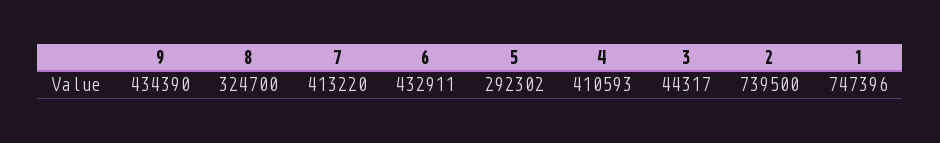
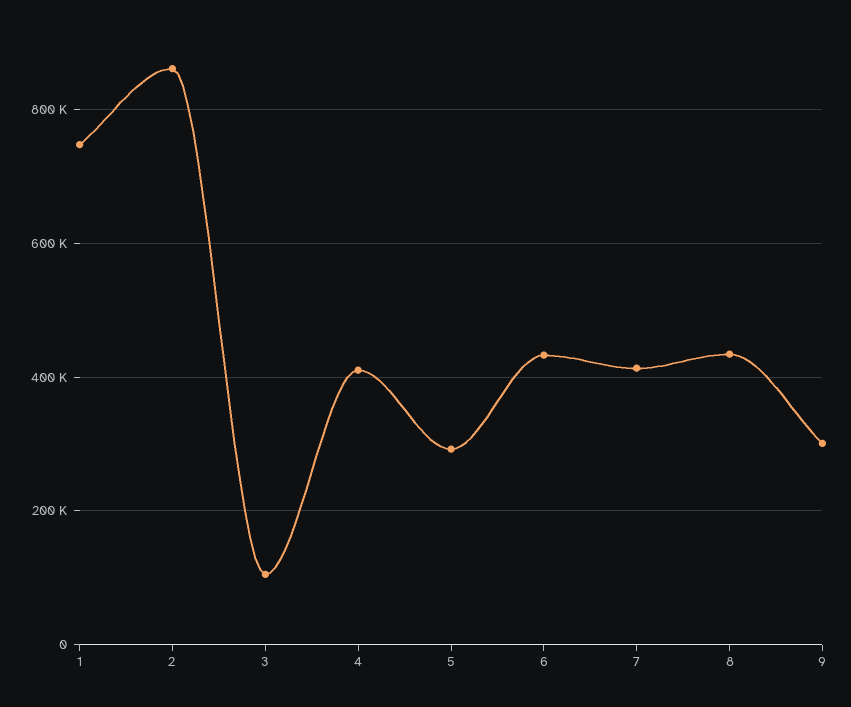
  {
-   "9": 434390,
+   "9": 300000,
-   "8": 324700,
+   "8": 440000,
    "7": 413220,
    "6": 432911,
    "5": 292302,
    "4": 410593,
-   "3": 44317,
+   "3": 100000,
-   "2": 739500,
+   "2": 860000,
    "1": 747396
  }

